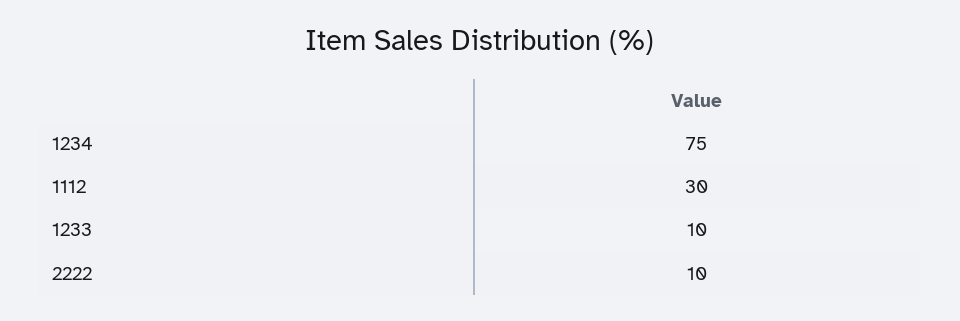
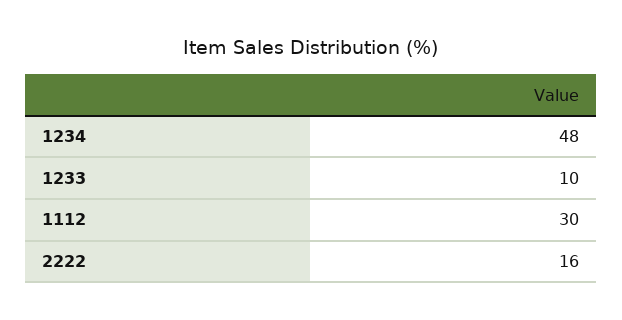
  {
-   "1234": 75,
+   "1234": 48,
    "1112": 30,
    "1233": 10,
-   "2222": 10
+   "2222": 16
  }

